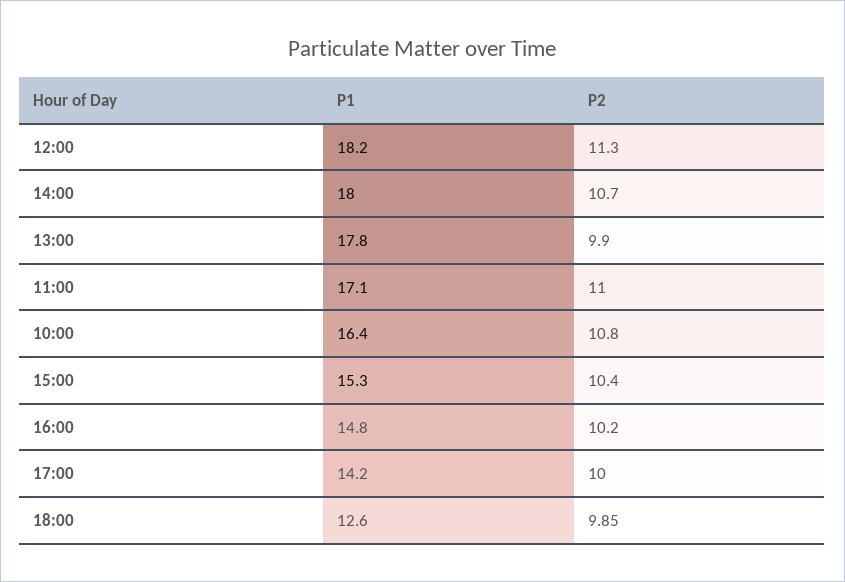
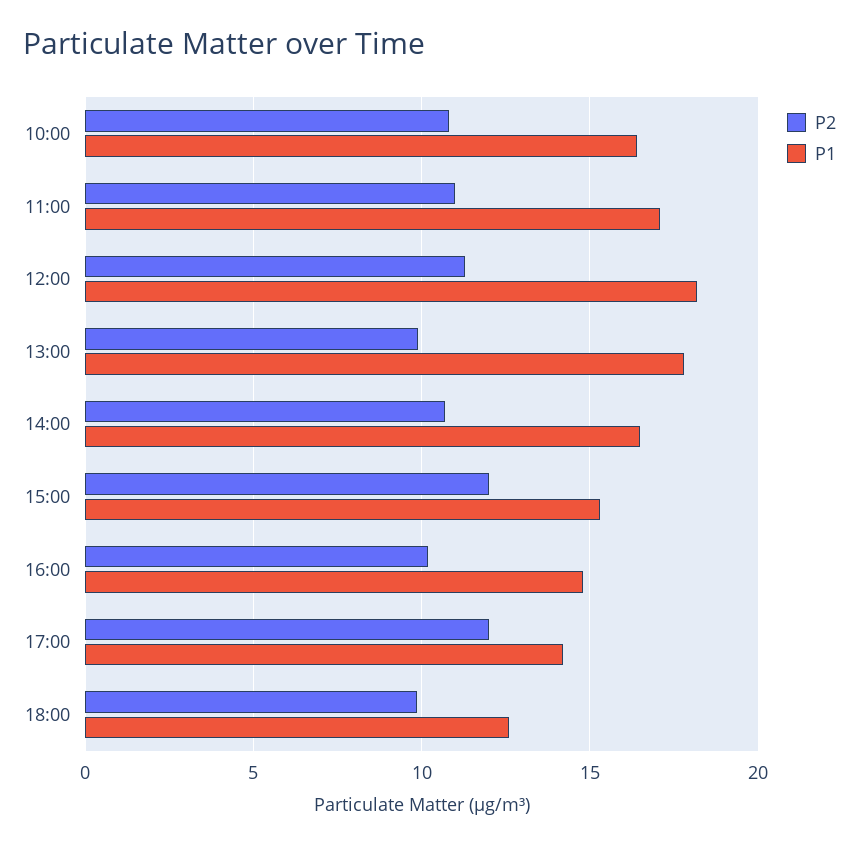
  {
    "P1": {
      "12:00": 18.2,
-     "14:00": 18,
+     "14:00": 16.5,
      "13:00": 17.8,
      "11:00": 17.1,
      "10:00": 16.4,
      "15:00": 15.3,
      "16:00": 14.8,
      "17:00": 14.2,
      "18:00": 12.6
    },
    "P2": {
      "12:00": 11.3,
      "14:00": 10.7,
      "13:00": 9.9,
      "11:00": 11,
      "10:00": 10.8,
-     "15:00": 10.4,
+     "15:00": 12,
      "16:00": 10.2,
-     "17:00": 10,
+     "17:00": 12,
      "18:00": 9.85
    }
  }

